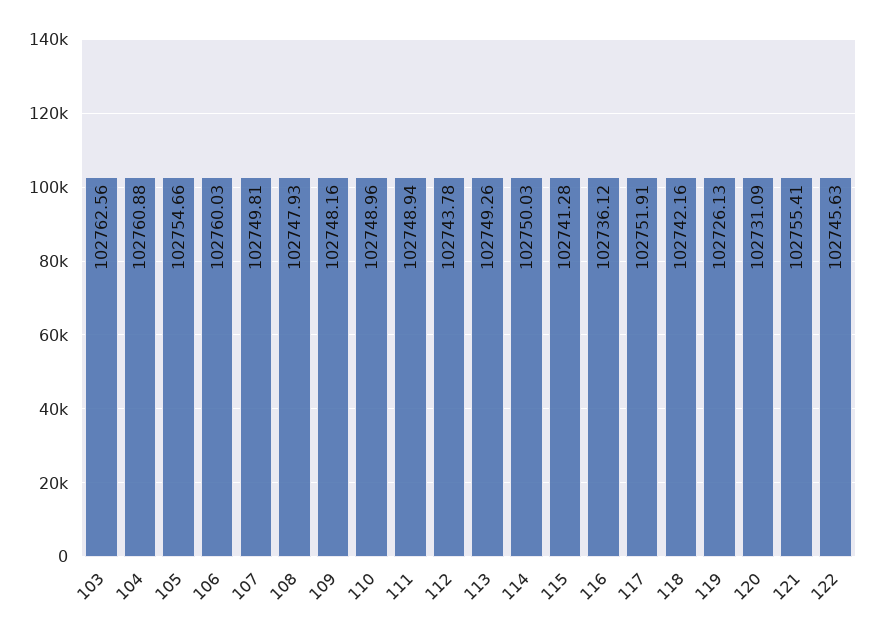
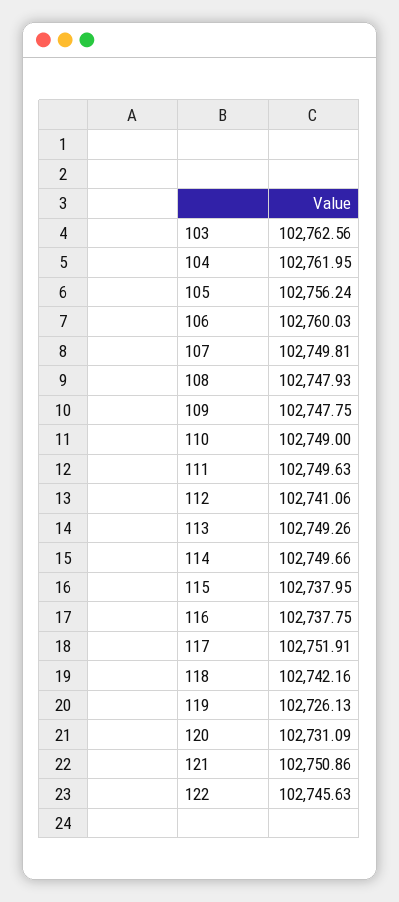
  {
    "103": 102762.56,
-   "104": 102760.88,
+   "104": 102761.95,
-   "105": 102754.66,
+   "105": 102756.24,
    "106": 102760.03,
    "107": 102749.81,
    "108": 102747.93,
-   "109": 102748.16,
+   "109": 102747.75,
-   "110": 102748.96,
+   "110": 102749,
-   "111": 102748.94,
+   "111": 102749.63,
-   "112": 102743.78,
+   "112": 102741.06,
    "113": 102749.26,
-   "114": 102750.03,
+   "114": 102749.66,
-   "115": 102741.28,
+   "115": 102737.95,
-   "116": 102736.12,
+   "116": 102737.75,
    "117": 102751.91,
    "118": 102742.16,
    "119": 102726.13,
    "120": 102731.09,
-   "121": 102755.41,
+   "121": 102750.86,
    "122": 102745.63
  }

